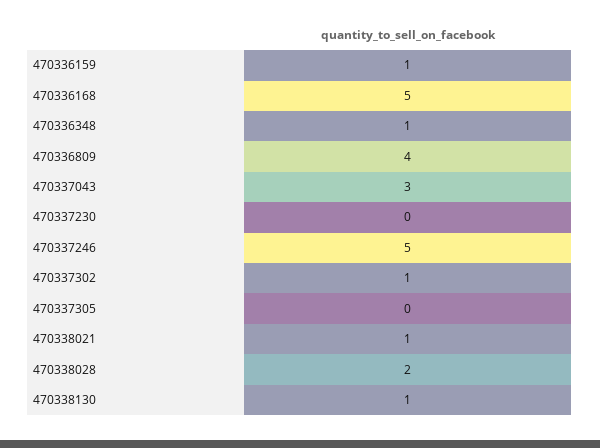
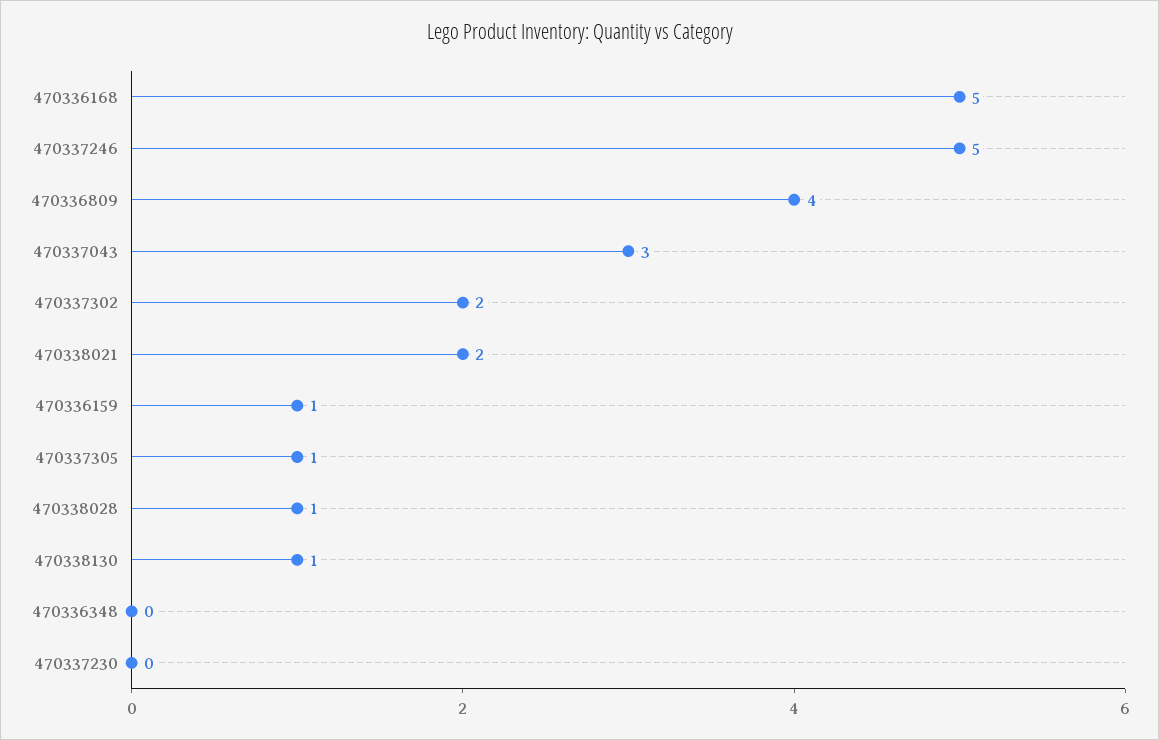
  {
    "470336159": 1,
    "470336168": 5,
-   "470336348": 1,
+   "470336348": 0,
    "470336809": 4,
    "470337043": 3,
    "470337230": 0,
    "470337246": 5,
-   "470337302": 1,
+   "470337302": 2,
-   "470337305": 0,
+   "470337305": 1,
-   "470338021": 1,
+   "470338021": 2,
-   "470338028": 2,
+   "470338028": 1,
    "470338130": 1
  }

